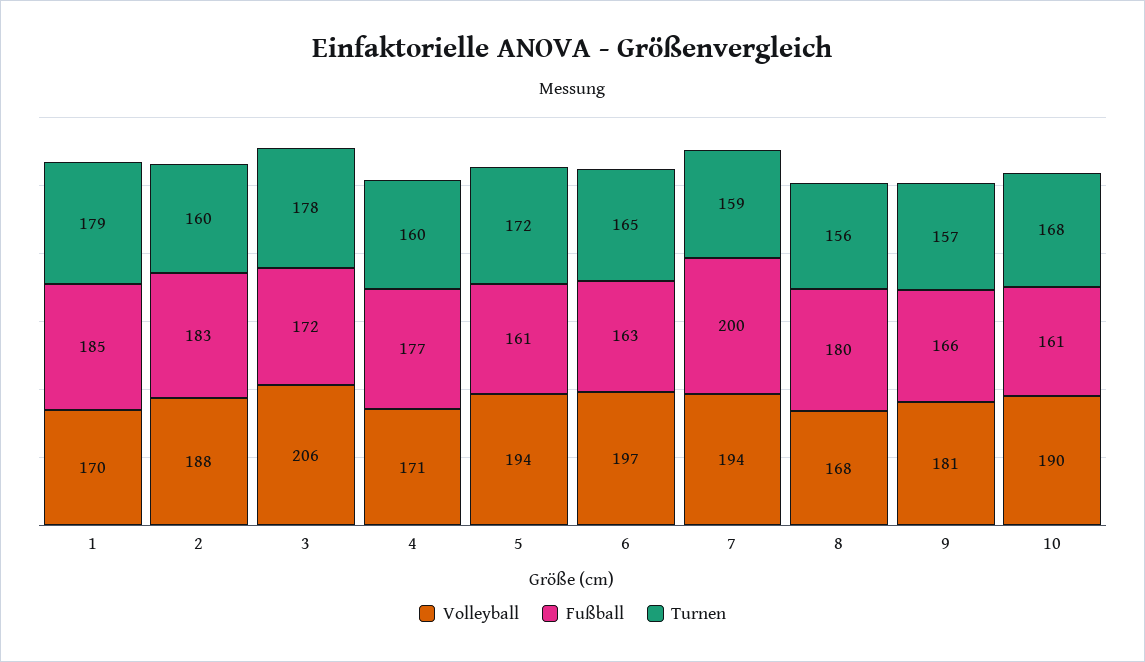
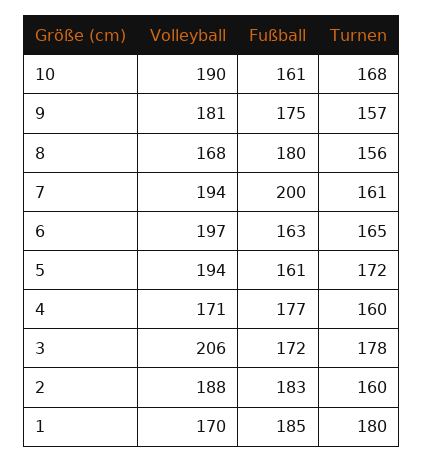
  {
    "Volleyball": {
      "1": 170,
      "2": 188,
      "3": 206,
      "4": 171,
      "5": 194,
      "6": 197,
      "7": 194,
      "8": 168,
      "9": 181,
      "10": 190
    },
    "Fußball": {
      "1": 185,
      "2": 183,
      "3": 172,
      "4": 177,
      "5": 161,
      "6": 163,
      "7": 200,
      "8": 180,
-     "9": 166,
+     "9": 175,
      "10": 161
    },
    "Turnen": {
-     "1": 179,
+     "1": 180,
      "2": 160,
      "3": 178,
      "4": 160,
      "5": 172,
      "6": 165,
-     "7": 159,
+     "7": 161,
      "8": 156,
      "9": 157,
      "10": 168
    }
  }

